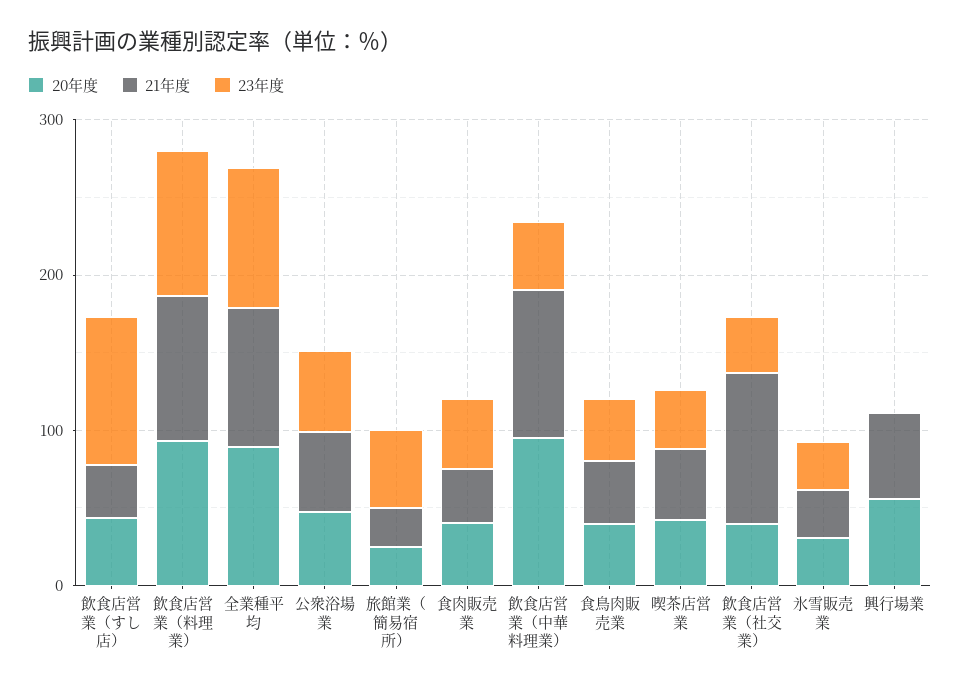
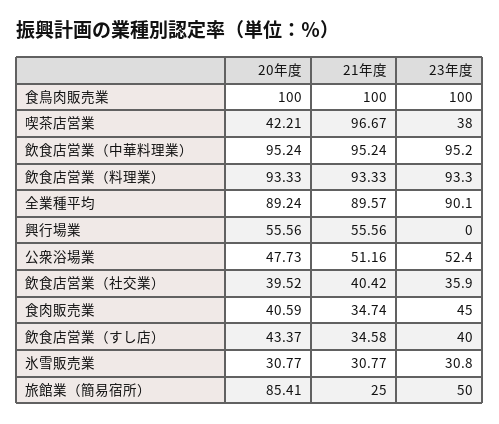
  {
    "20年度": {
      "飲食店営業（すし店）": 43.37,
      "飲食店営業（料理業）": 93.33,
      "全業種平均": 89.24,
      "公衆浴場業": 47.73,
-     "旅館業（簡易宿所）": 20,
+     "旅館業（簡易宿所）": 85.41,
      "食肉販売業": 40.59,
      "飲食店営業（中華料理業）": 95.24,
-     "食鳥肉販売業": 40,
+     "食鳥肉販売業": 100,
      "喫茶店営業": 42.21,
      "飲食店営業（社交業）": 39.52,
      "氷雪販売業": 30.77,
      "興行場業": 55.56
    },
    "21年度": {
      "飲食店営業（すし店）": 34.58,
      "飲食店営業（料理業）": 93.33,
      "全業種平均": 89.57,
      "公衆浴場業": 51.16,
      "旅館業（簡易宿所）": 25,
      "食肉販売業": 34.74,
      "飲食店営業（中華料理業）": 95.24,
-     "食鳥肉販売業": 40,
+     "食鳥肉販売業": 100,
-     "喫茶店営業": 40,
+     "喫茶店営業": 96.67,
-     "飲食店営業（社交業）": 100,
+     "飲食店営業（社交業）": 40.42,
      "氷雪販売業": 30.77,
      "興行場業": 55.56
    },
    "23年度": {
-     "飲食店営業（すし店）": 100,
+     "飲食店営業（すし店）": 40,
      "飲食店営業（料理業）": 93.3,
      "全業種平均": 90.1,
      "公衆浴場業": 52.4,
      "旅館業（簡易宿所）": 50,
      "食肉販売業": 45,
-     "飲食店営業（中華料理業）": 40,
+     "飲食店営業（中華料理業）": 95.2,
-     "食鳥肉販売業": 40,
+     "食鳥肉販売業": 100,
      "喫茶店営業": 38,
      "飲食店営業（社交業）": 35.9,
      "氷雪販売業": 30.8,
      "興行場業": 0
    }
  }

